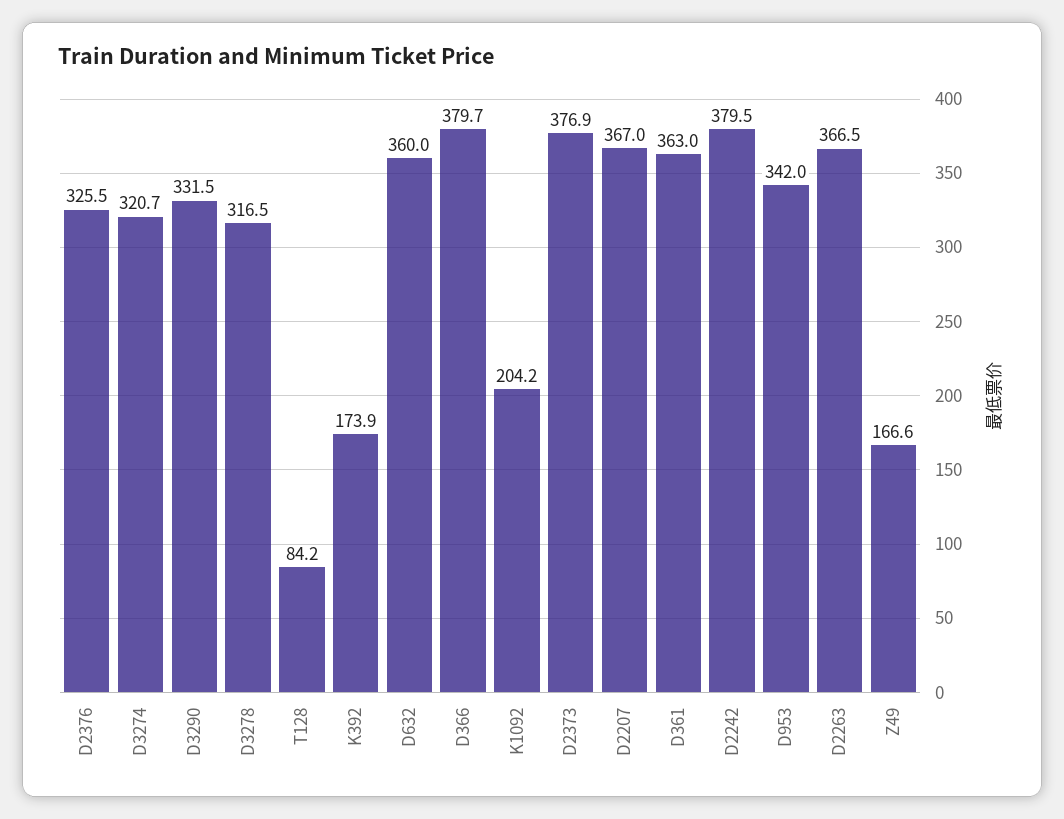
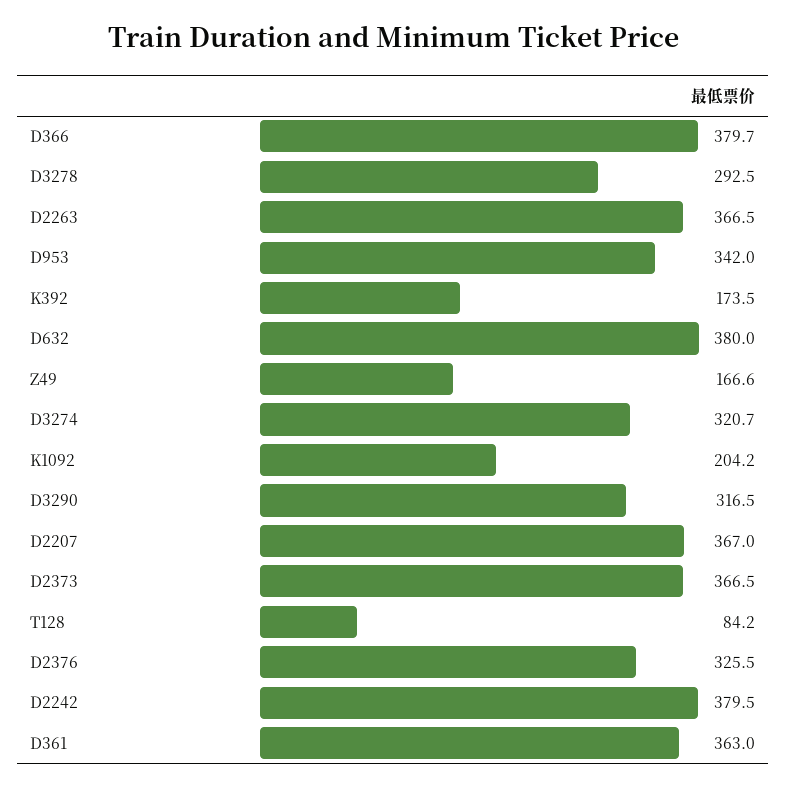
  {
    "D2376": 325.5,
    "D3274": 320.7,
-   "D3290": 331.5,
+   "D3290": 316.5,
-   "D3278": 316.5,
+   "D3278": 292.5,
    "T128": 84.2,
-   "K392": 173.9,
+   "K392": 173.5,
-   "D632": 360,
+   "D632": 380,
    "D366": 379.7,
    "K1092": 204.2,
-   "D2373": 376.9,
+   "D2373": 366.5,
    "D2207": 367,
    "D361": 363,
    "D2242": 379.5,
    "D953": 342,
    "D2263": 366.5,
    "Z49": 166.6
  }

